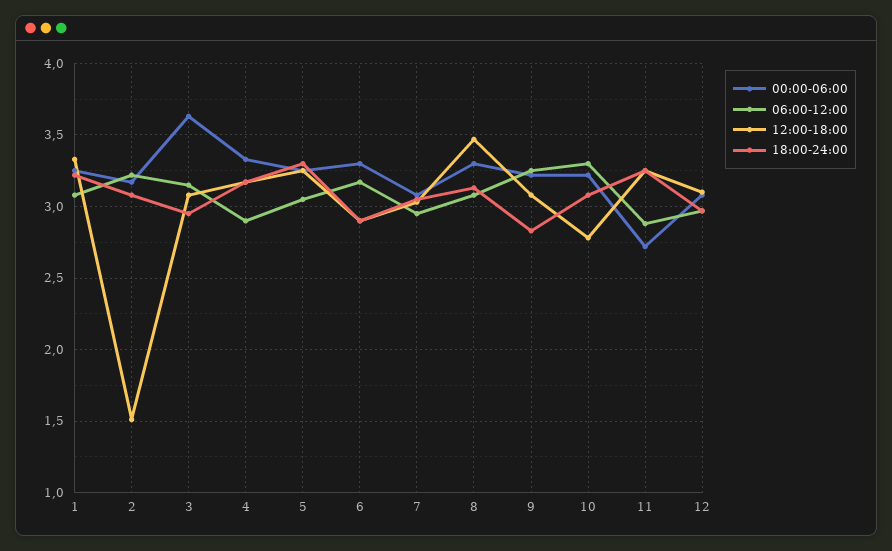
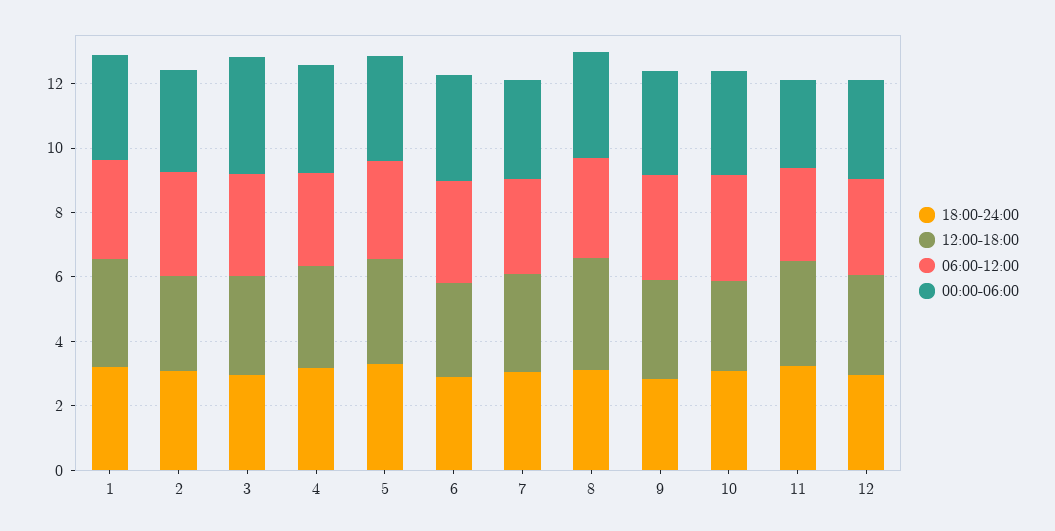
  {
    "00:00-06:00": {
      "1": 3.25,
      "2": 3.15,
      "3": 3.65,
      "4": 3.35,
      "5": 3.25,
      "6": 3.3,
      "7": 3.1,
      "8": 3.3,
      "9": 3.2,
      "10": 3.2,
      "11": 2.7,
      "12": 3.1
    },
    "06:00-12:00": {
      "1": 3.1,
      "2": 3.2,
      "3": 3.15,
      "4": 2.9,
      "5": 3.05,
      "6": 3.15,
      "7": 2.95,
      "8": 3.1,
      "9": 3.25,
      "10": 3.3,
      "11": 2.9,
      "12": 2.95
    },
    "12:00-18:00": {
      "1": 3.35,
-     "2": 1.5,
+     "2": 3,
      "3": 3.1,
      "4": 3.15,
      "5": 3.25,
      "6": 2.9,
      "7": 3.05,
      "8": 3.45,
      "9": 3.1,
      "10": 2.8,
      "11": 3.25,
      "12": 3.1
    },
    "18:00-24:00": {
      "1": 3.2,
      "2": 3.1,
      "3": 2.95,
      "4": 3.15,
      "5": 3.3,
      "6": 2.9,
      "7": 3.05,
      "8": 3.15,
      "9": 2.85,
      "10": 3.1,
      "11": 3.25,
      "12": 2.95
    }
  }

